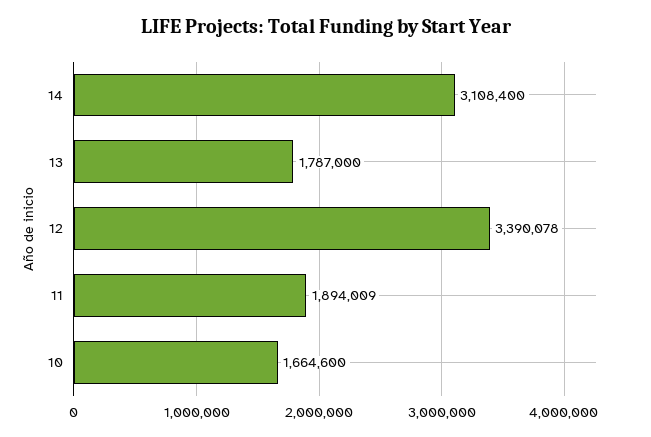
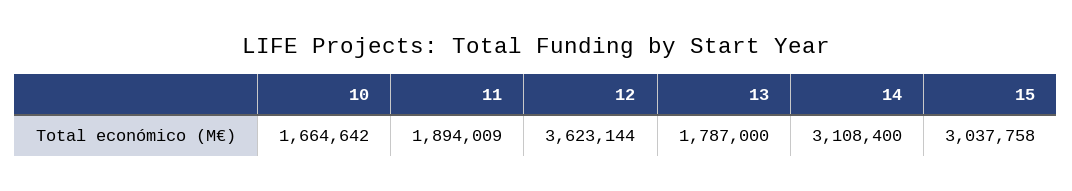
  {
    "14": 3108400,
    "13": 1787000,
-   "12": 3390078,
+   "12": 3623144,
    "11": 1894009,
-   "10": 1664600
+   "10": 1664642,
+   "15": 3037758
  }

